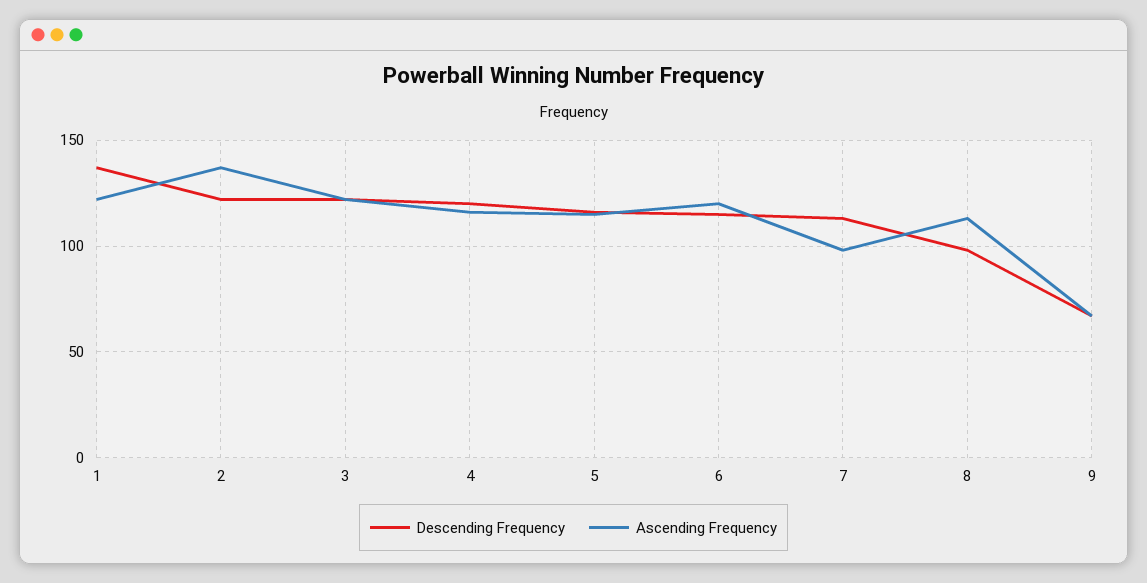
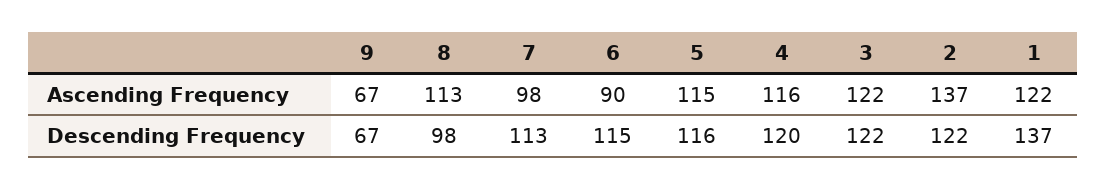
  {
    "Descending Frequency": {
      "1": 137,
      "2": 122,
      "3": 122,
      "4": 120,
      "5": 116,
      "6": 115,
      "7": 113,
      "8": 98,
      "9": 67
    },
    "Ascending Frequency": {
      "1": 122,
      "2": 137,
      "3": 122,
      "4": 116,
      "5": 115,
-     "6": 120,
+     "6": 90,
      "7": 98,
      "8": 113,
      "9": 67
    }
  }

